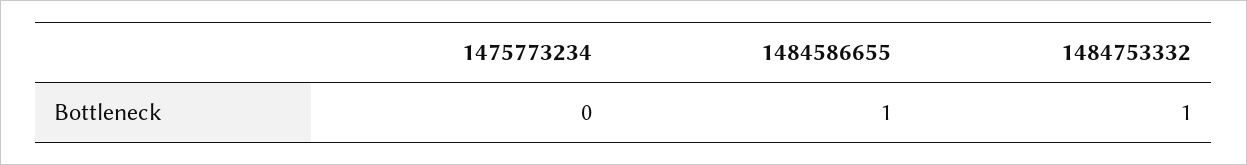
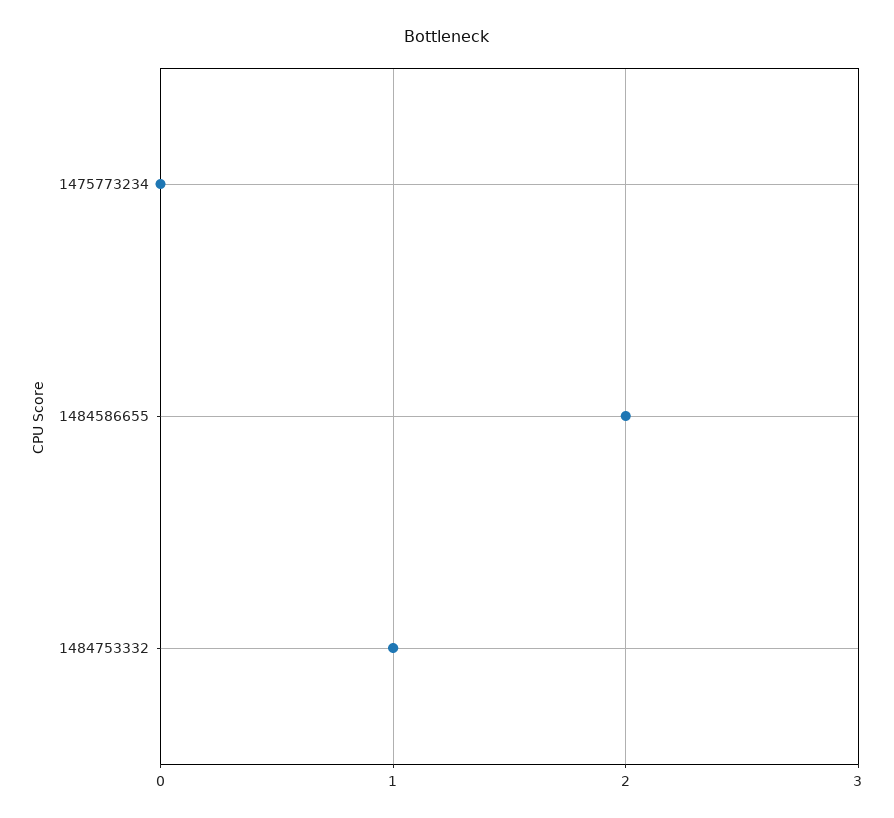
  {
    "1475773234": 0,
-   "1484586655": 1,
+   "1484586655": 2,
    "1484753332": 1
  }

